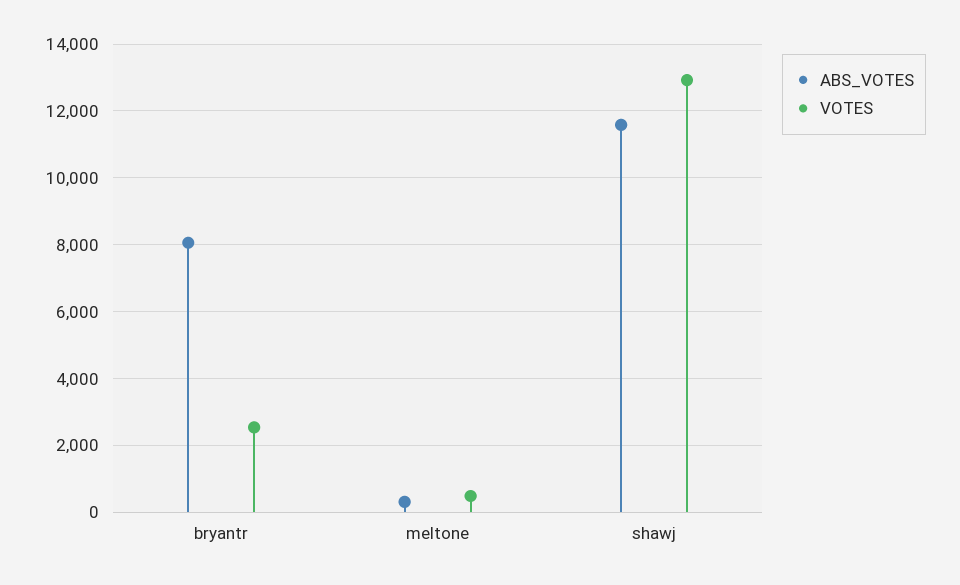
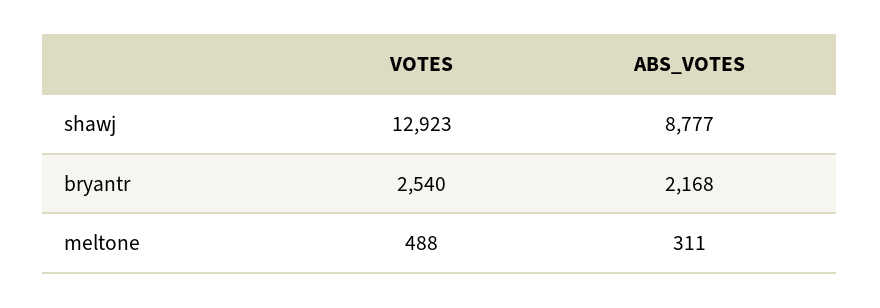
  {
    "ABS_VOTES": {
-     "bryantr": 8000,
+     "bryantr": 2168,
      "meltone": 311,
-     "shawj": 11600
+     "shawj": 8777
    },
    "VOTES": {
      "bryantr": 2540,
      "meltone": 488,
      "shawj": 12923
    }
  }

